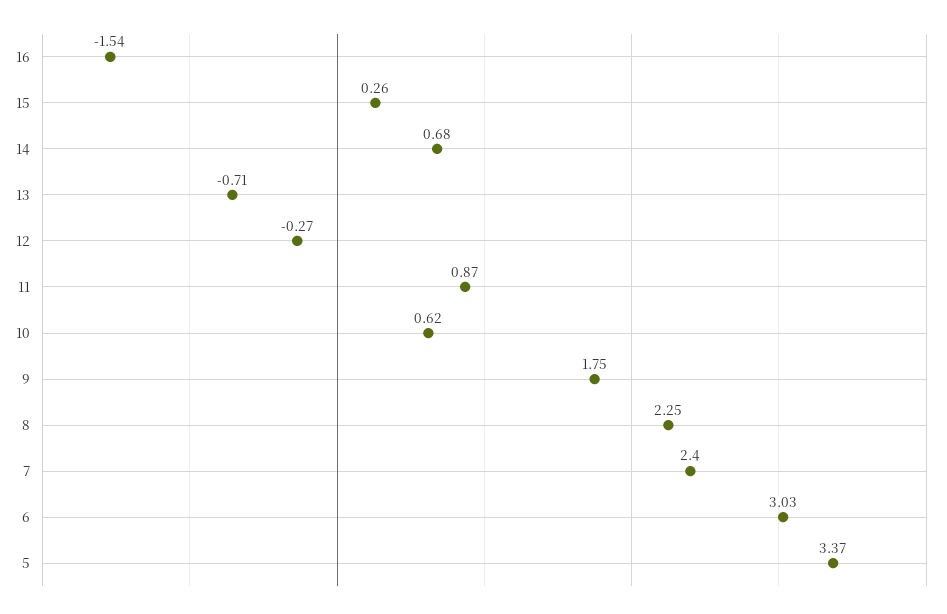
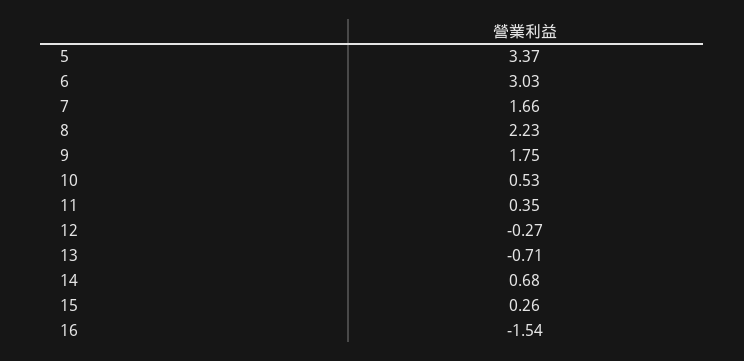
  {
    "16": -1.54,
    "15": 0.26,
    "14": 0.68,
    "13": -0.71,
    "12": -0.27,
-   "11": 0.87,
+   "11": 0.35,
-   "10": 0.62,
+   "10": 0.53,
    "9": 1.75,
-   "8": 2.25,
+   "8": 2.23,
-   "7": 2.4,
+   "7": 1.66,
    "6": 3.03,
    "5": 3.37
  }

